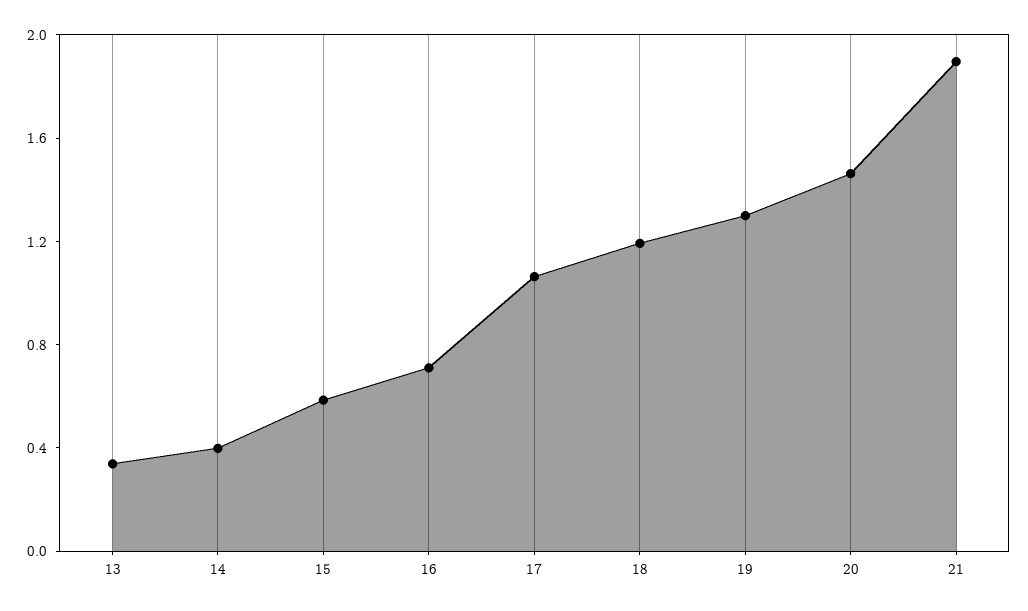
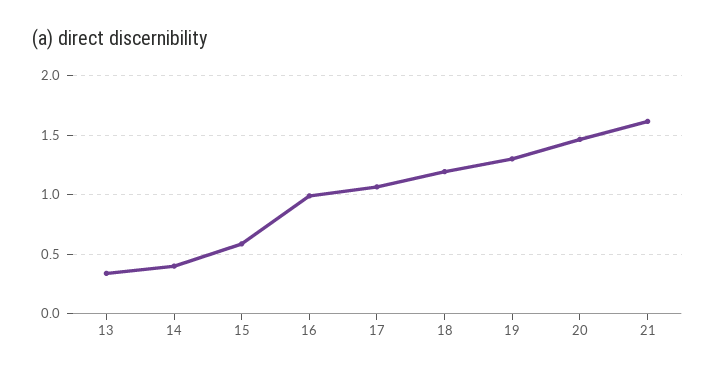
  {
    "13": 0.3,
    "14": 0.4,
    "15": 0.6,
-   "16": 0.7,
+   "16": 1,
    "17": 1.1,
    "18": 1.2,
    "19": 1.3,
    "20": 1.5,
-   "21": 1.9
+   "21": 1.6
  }

